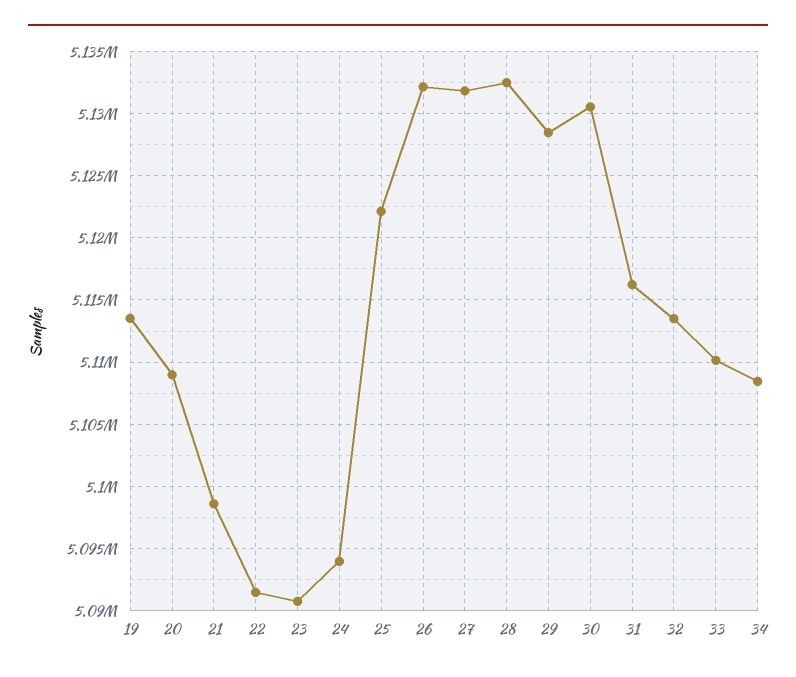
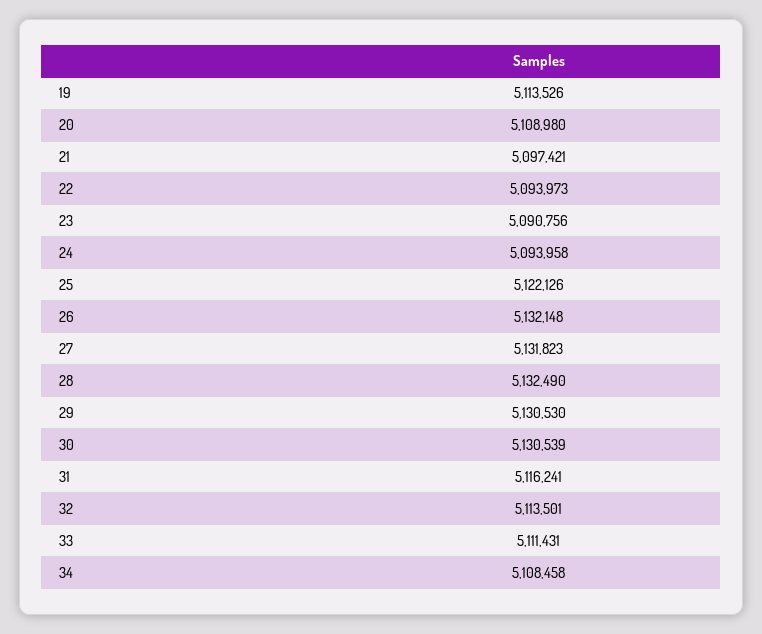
  {
    "19": 5113526,
    "20": 5108980,
-   "21": 5098500,
+   "21": 5097421,
-   "22": 5091500,
+   "22": 5093973,
    "23": 5090756,
    "24": 5093958,
    "25": 5122126,
    "26": 5132148,
    "27": 5131823,
    "28": 5132490,
-   "29": 5128500,
+   "29": 5130530,
    "30": 5130539,
    "31": 5116241,
    "32": 5113501,
-   "33": 5110000,
+   "33": 5111431,
    "34": 5108458
  }

